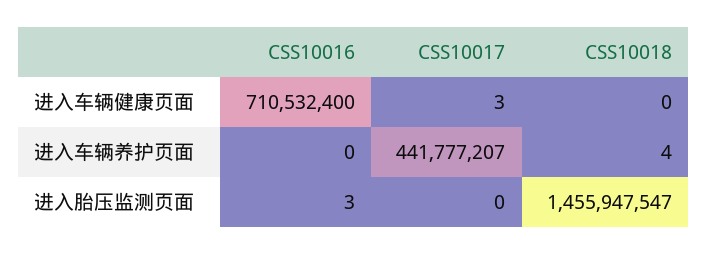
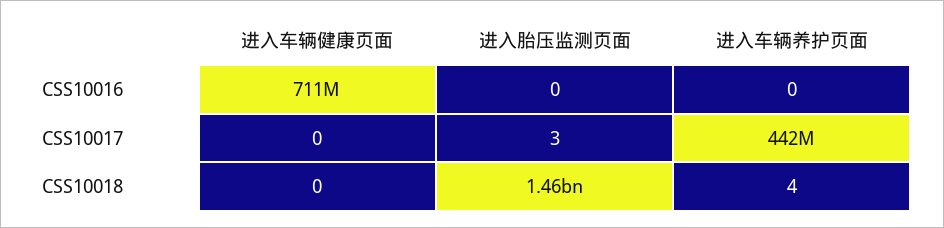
  {
    "CSS10016": {
      "进入车辆健康页面": 710532400,
      "进入车辆养护页面": 0,
-     "进入胎压监测页面": 3
+     "进入胎压监测页面": 0
    },
    "CSS10017": {
-     "进入车辆健康页面": 3,
+     "进入车辆健康页面": 0,
      "进入车辆养护页面": 441777207,
-     "进入胎压监测页面": 0
+     "进入胎压监测页面": 3
    },
    "CSS10018": {
      "进入车辆健康页面": 0,
      "进入车辆养护页面": 4,
      "进入胎压监测页面": 1455947547
    }
  }

